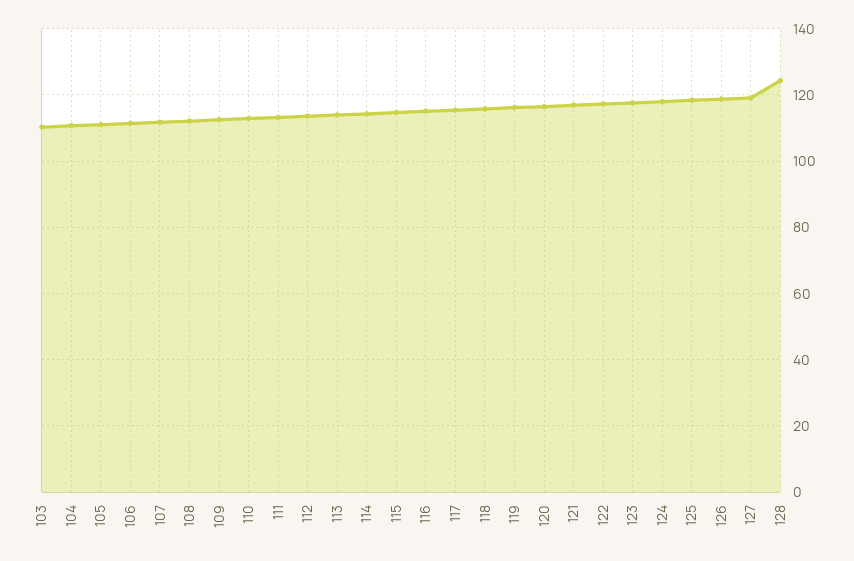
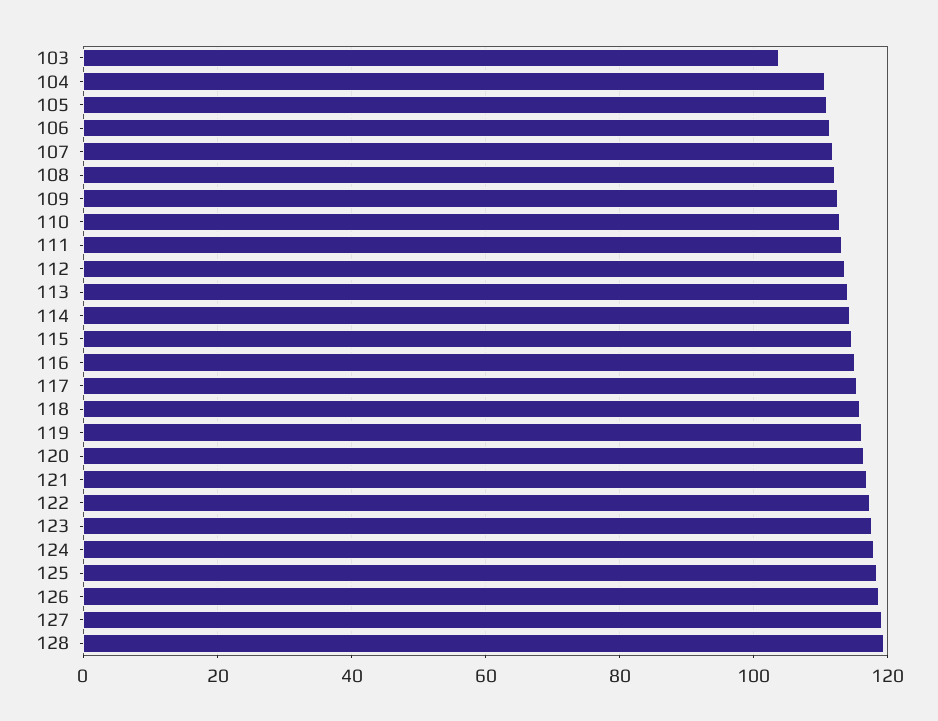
  {
-   "103": 110,
+   "103": 104,
    "104": 110,
    "105": 112,
    "106": 112,
    "107": 112,
    "108": 112,
    "109": 112,
    "110": 112,
    "111": 114,
    "112": 114,
    "113": 114,
    "114": 114,
    "115": 114,
    "116": 116,
    "117": 116,
    "118": 116,
    "119": 116,
    "120": 116,
    "121": 116,
    "122": 118,
    "123": 118,
    "124": 118,
    "125": 118,
    "126": 118,
    "127": 120,
-   "128": 124
+   "128": 120
  }

